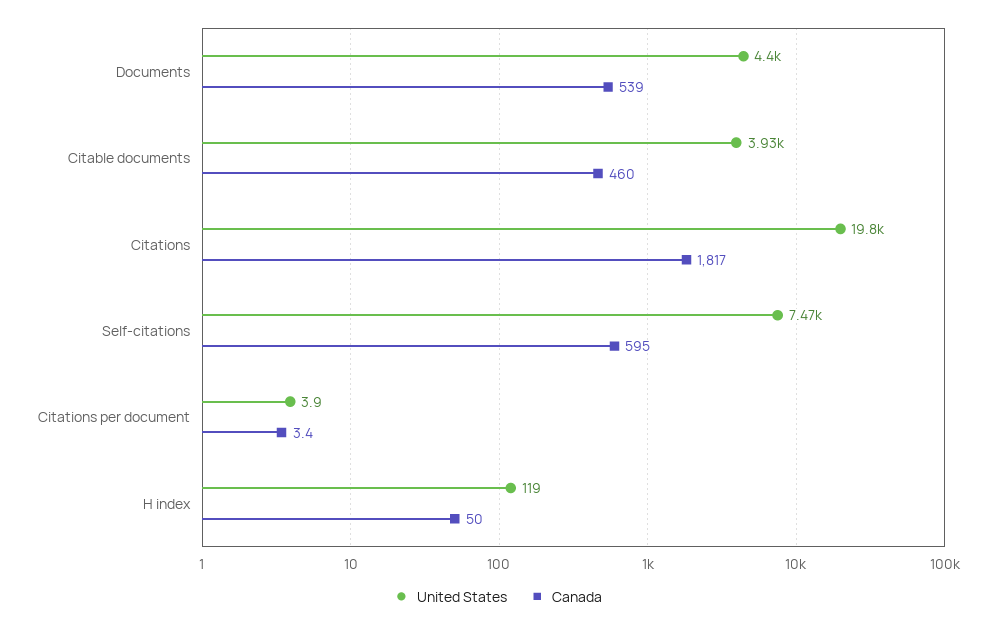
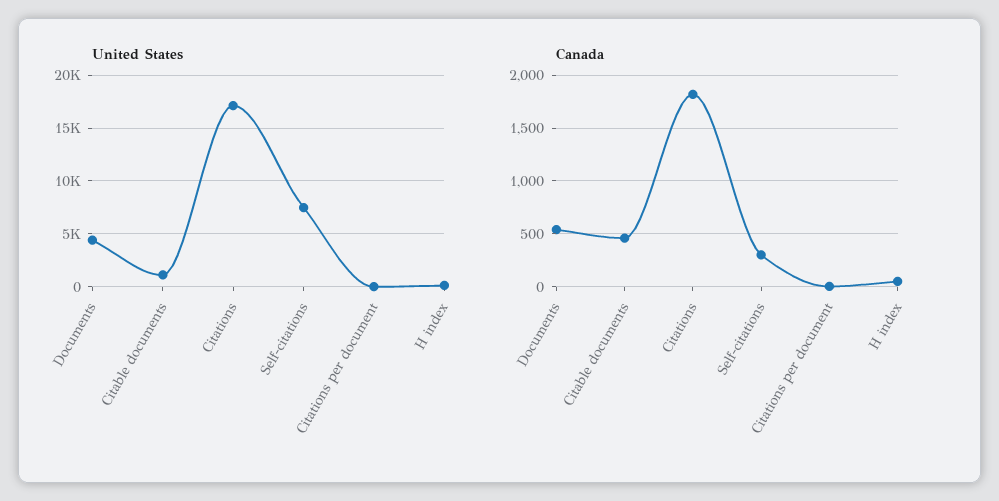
  {
    "United States": {
      "Documents": 4400,
-     "Citable documents": 3930,
+     "Citable documents": 1000,
-     "Citations": 19800,
+     "Citations": 17000,
      "Self-citations": 7470,
      "Citations per document": 3.9,
      "H index": 119
    },
    "Canada": {
      "Documents": 539,
      "Citable documents": 460,
      "Citations": 1817,
-     "Self-citations": 595,
+     "Self-citations": 300,
      "Citations per document": 3.4,
      "H index": 50
    }
  }

